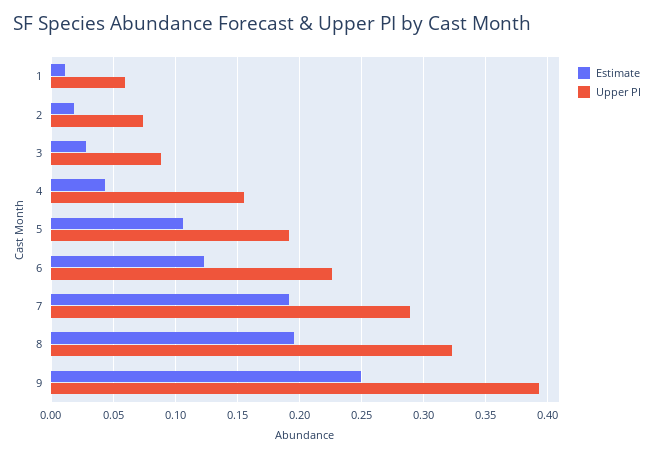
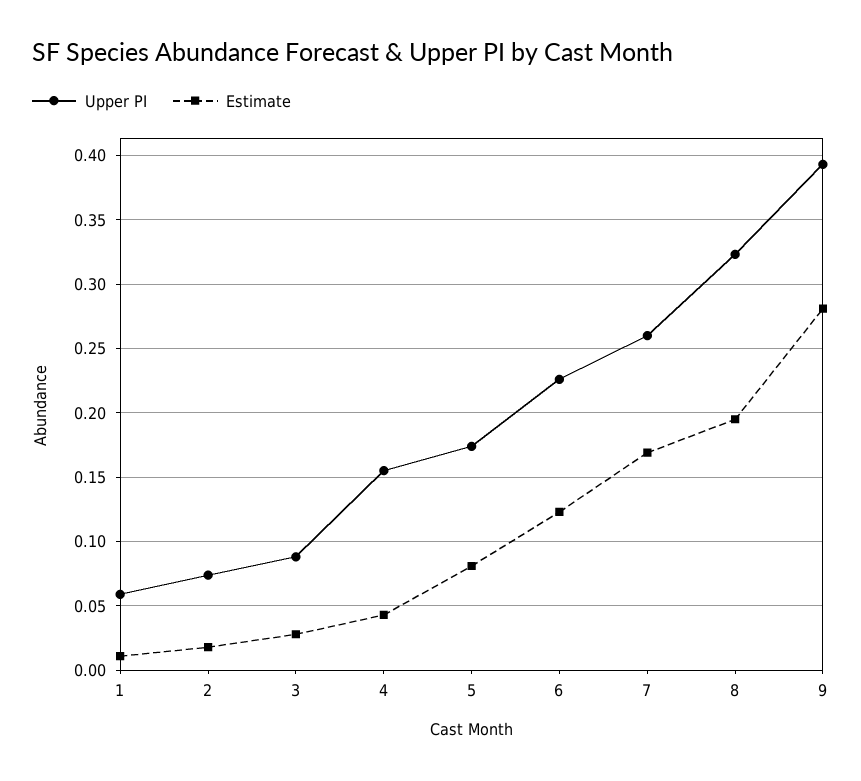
  {
    "Estimate": {
      "1": 0.01,
      "2": 0.02,
      "3": 0.03,
      "4": 0.045,
-     "5": 0.105,
+     "5": 0.08,
      "6": 0.125,
-     "7": 0.19,
+     "7": 0.17,
      "8": 0.195,
-     "9": 0.25
+     "9": 0.28
    },
    "Upper PI": {
      "1": 0.06,
      "2": 0.075,
      "3": 0.09,
      "4": 0.155,
-     "5": 0.19,
+     "5": 0.175,
      "6": 0.225,
-     "7": 0.29,
+     "7": 0.26,
      "8": 0.325,
      "9": 0.395
    }
  }

